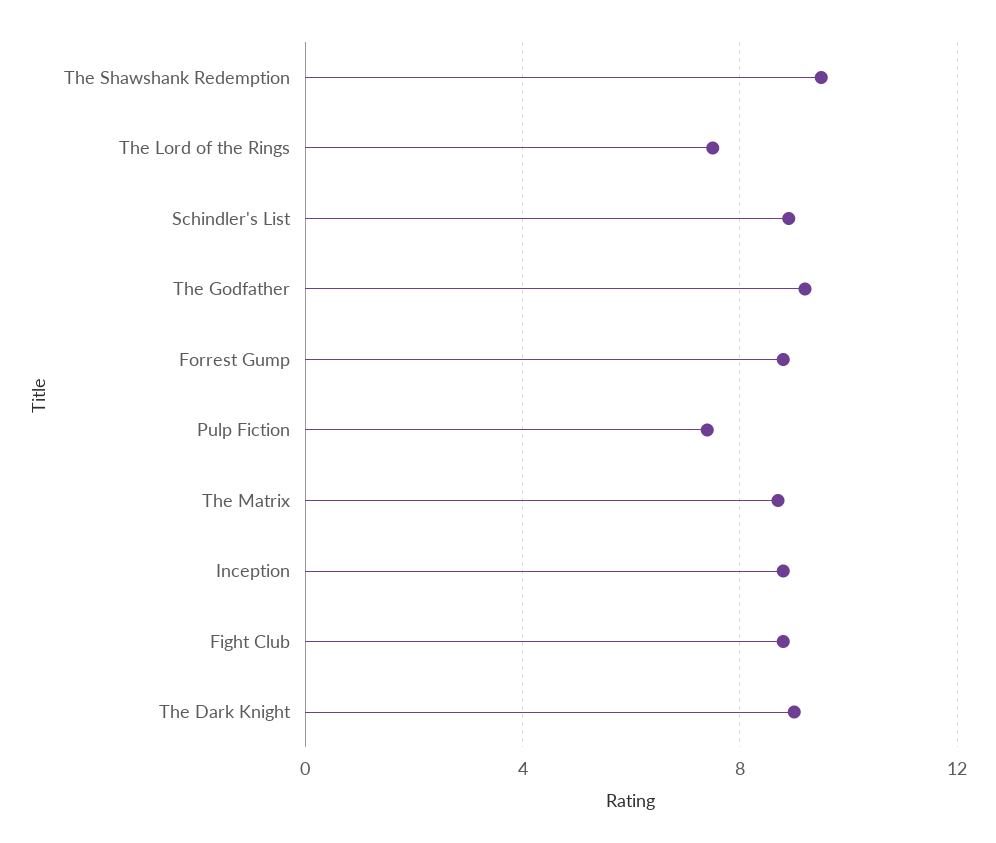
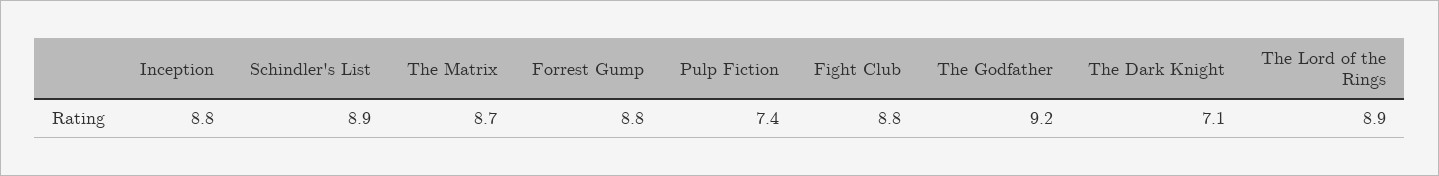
  {
-   "The Shawshank Redemption": 9.5,
-   "The Lord of the Rings": 7.5,
+   "The Lord of the Rings": 8.9,
    "Schindler's List": 8.9,
    "The Godfather": 9.2,
    "Forrest Gump": 8.8,
    "Pulp Fiction": 7.4,
    "The Matrix": 8.7,
    "Inception": 8.8,
    "Fight Club": 8.8,
-   "The Dark Knight": 9
+   "The Dark Knight": 7.1
  }

